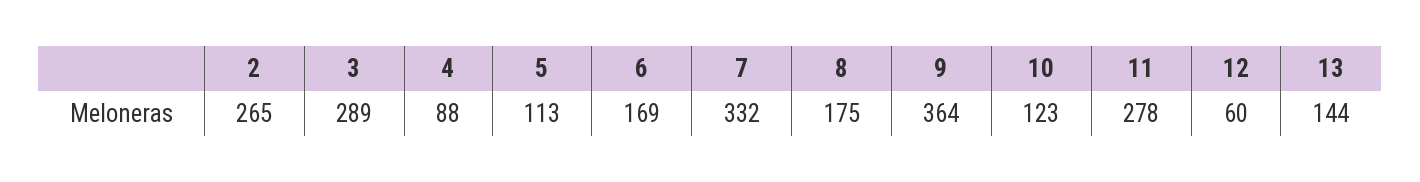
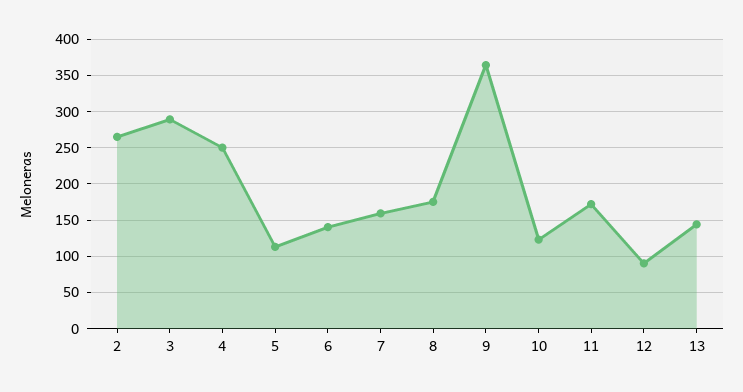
  {
    "2": 265,
    "3": 289,
-   "4": 88,
+   "4": 250,
    "5": 113,
-   "6": 169,
+   "6": 140,
-   "7": 332,
+   "7": 160,
    "8": 175,
    "9": 364,
    "10": 123,
-   "11": 278,
+   "11": 170,
-   "12": 60,
+   "12": 90,
    "13": 144
  }

